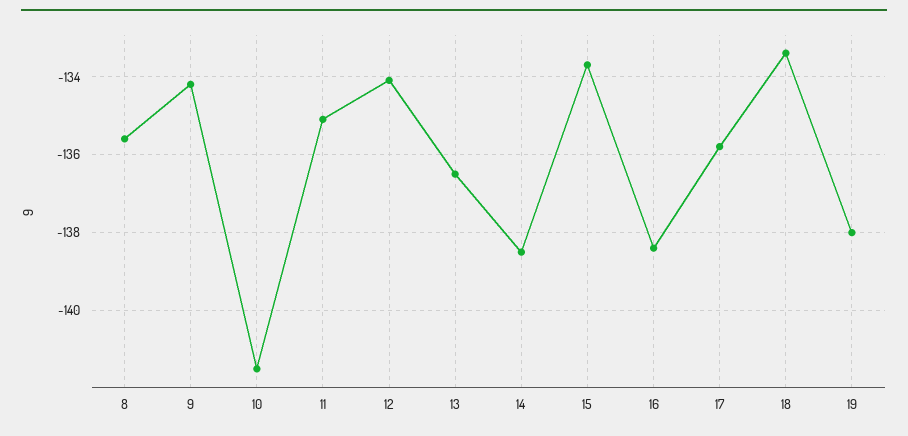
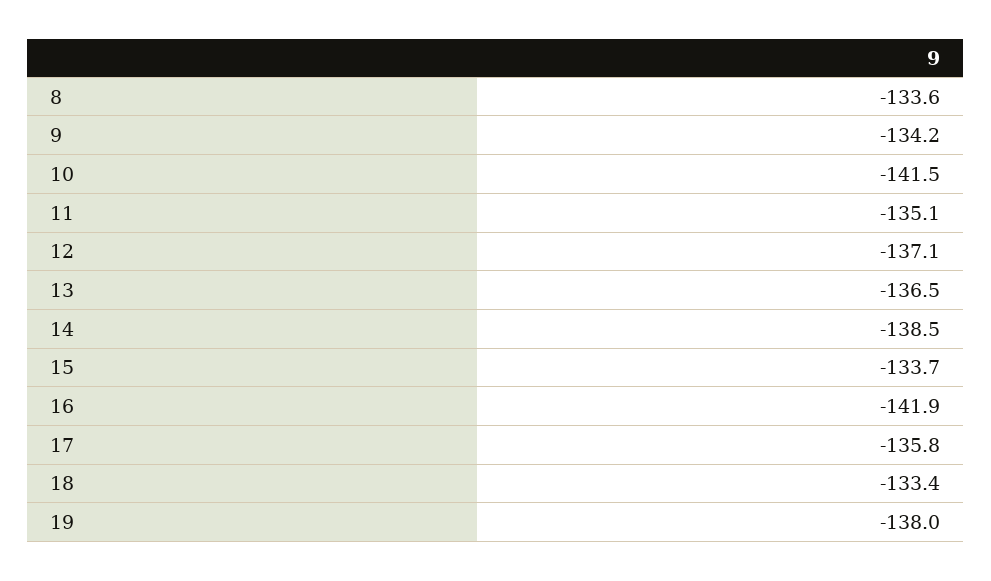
  {
-   "8": -135.5,
+   "8": -133.6,
    "9": -134.2,
    "10": -141.5,
    "11": -135.1,
-   "12": -134,
+   "12": -137.1,
    "13": -136.5,
    "14": -138.5,
    "15": -133.7,
-   "16": -138.5,
+   "16": -141.9,
    "17": -135.8,
    "18": -133.4,
    "19": -138
  }

